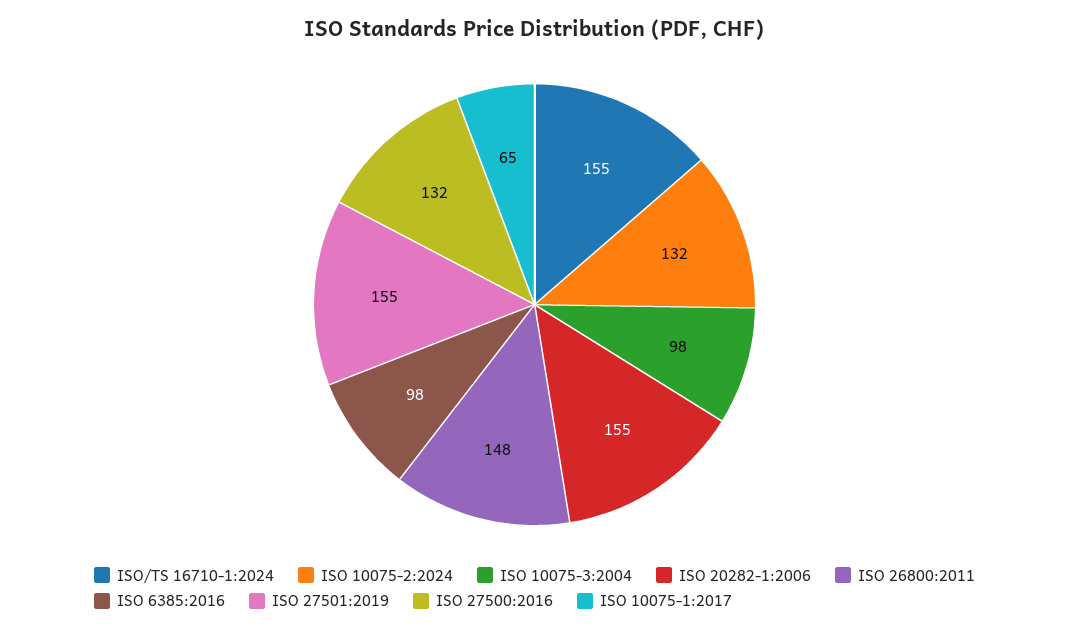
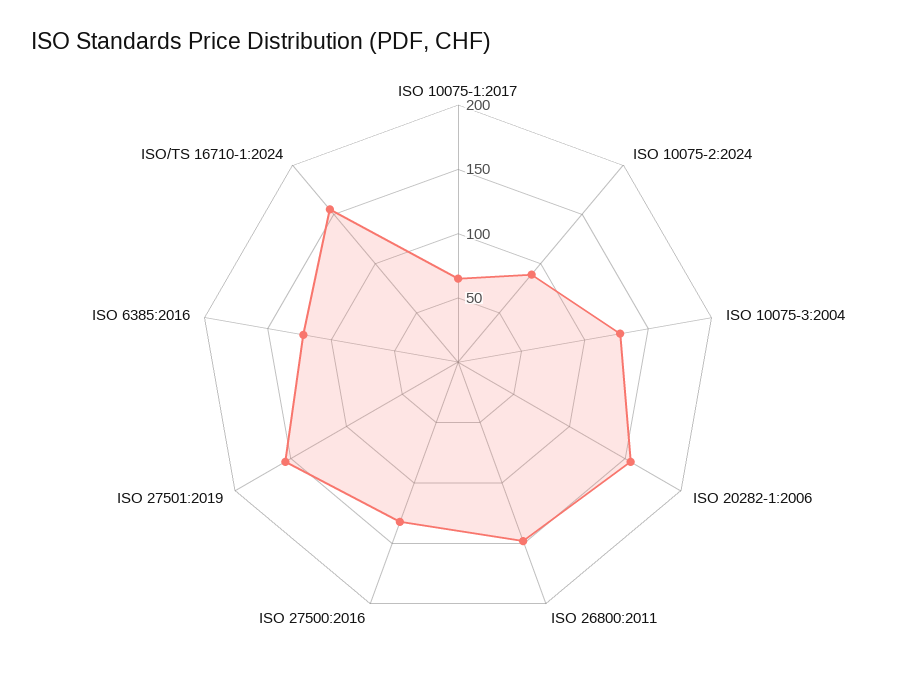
  {
    "ISO/TS 16710-1:2024": 155,
-   "ISO 10075-2:2024": 132,
+   "ISO 10075-2:2024": 90,
-   "ISO 10075-3:2004": 98,
+   "ISO 10075-3:2004": 130,
    "ISO 20282-1:2006": 155,
    "ISO 26800:2011": 148,
-   "ISO 6385:2016": 98,
+   "ISO 6385:2016": 120,
    "ISO 27501:2019": 155,
    "ISO 27500:2016": 132,
    "ISO 10075-1:2017": 65
  }

